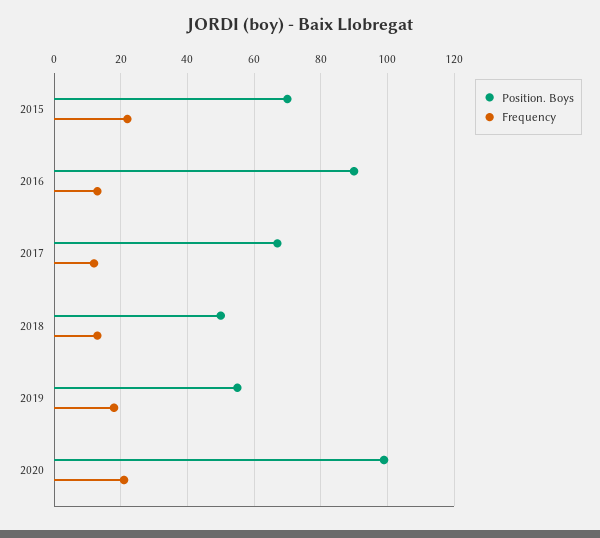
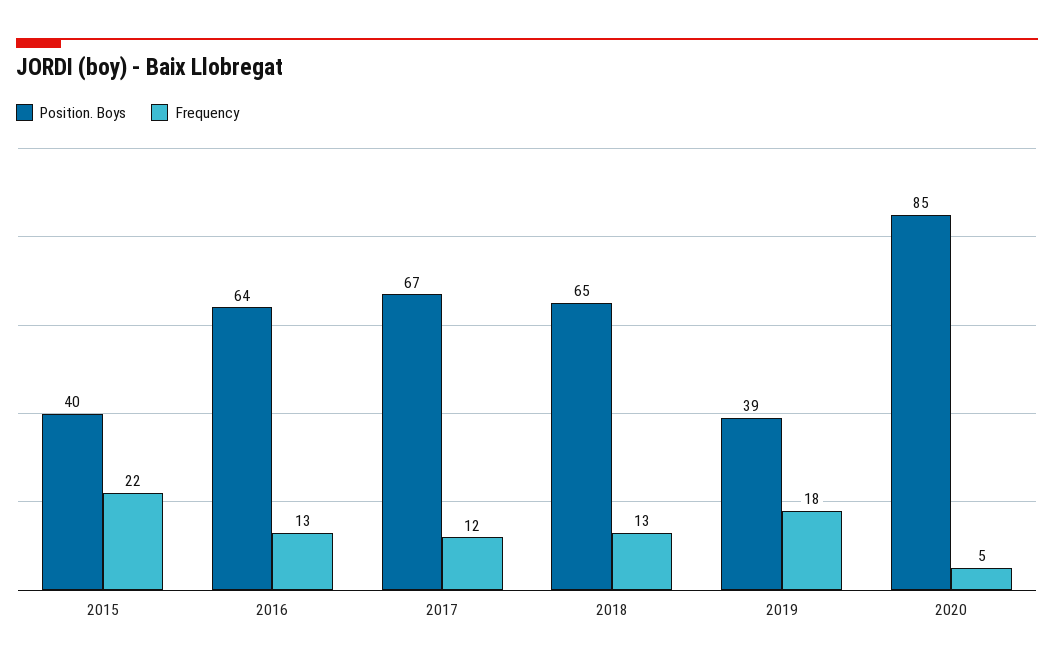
  {
    "Position. Boys": {
-     "2015": 70,
+     "2015": 40,
-     "2016": 90,
+     "2016": 64,
      "2017": 67,
-     "2018": 50,
+     "2018": 65,
-     "2019": 55,
+     "2019": 39,
-     "2020": 100
+     "2020": 85
    },
    "Frequency": {
      "2015": 22,
      "2016": 13,
      "2017": 12,
      "2018": 13,
      "2019": 18,
-     "2020": 20
+     "2020": 5
    }
  }

